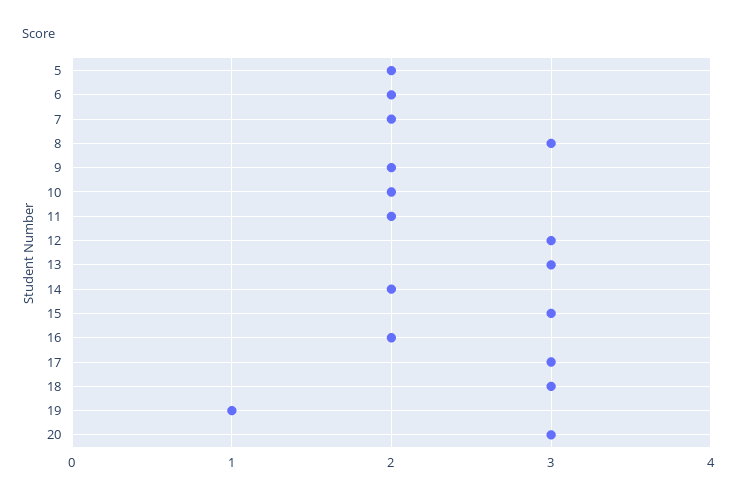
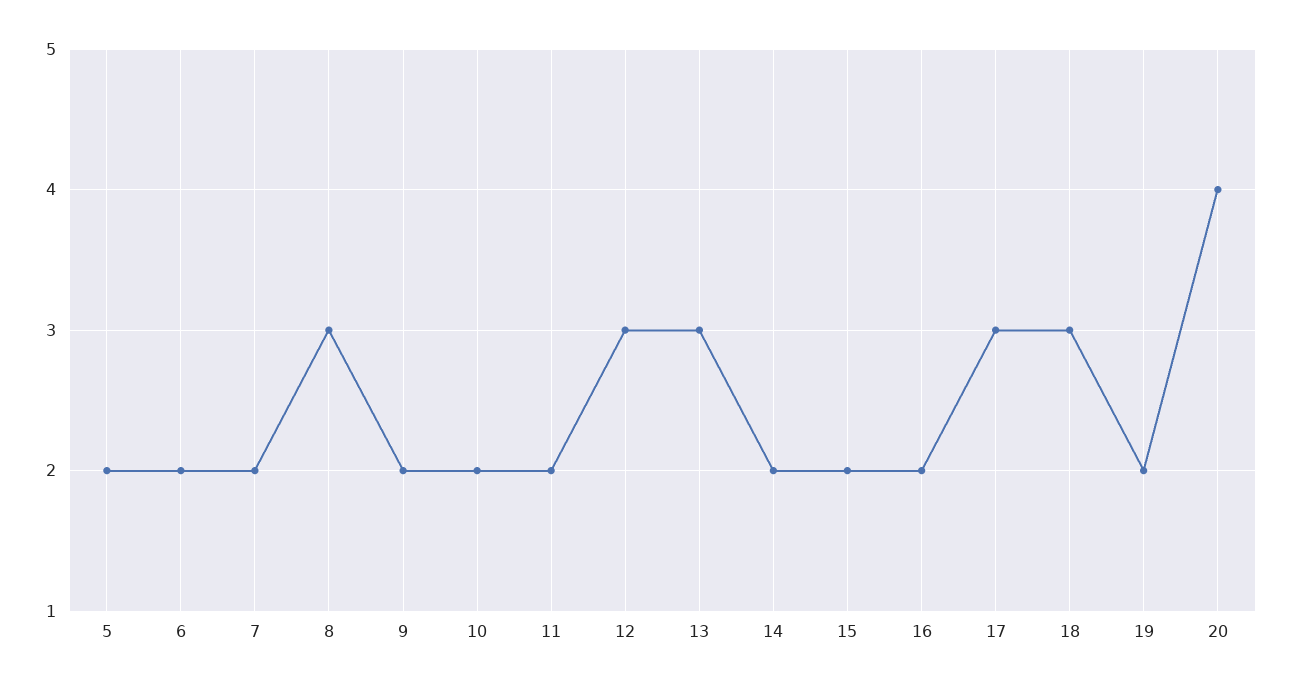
  {
    "5": 2,
    "6": 2,
    "7": 2,
    "8": 3,
    "9": 2,
    "10": 2,
    "11": 2,
    "12": 3,
    "13": 3,
    "14": 2,
-   "15": 3,
+   "15": 2,
    "16": 2,
    "17": 3,
    "18": 3,
-   "19": 1,
+   "19": 2,
-   "20": 3
+   "20": 4
  }

